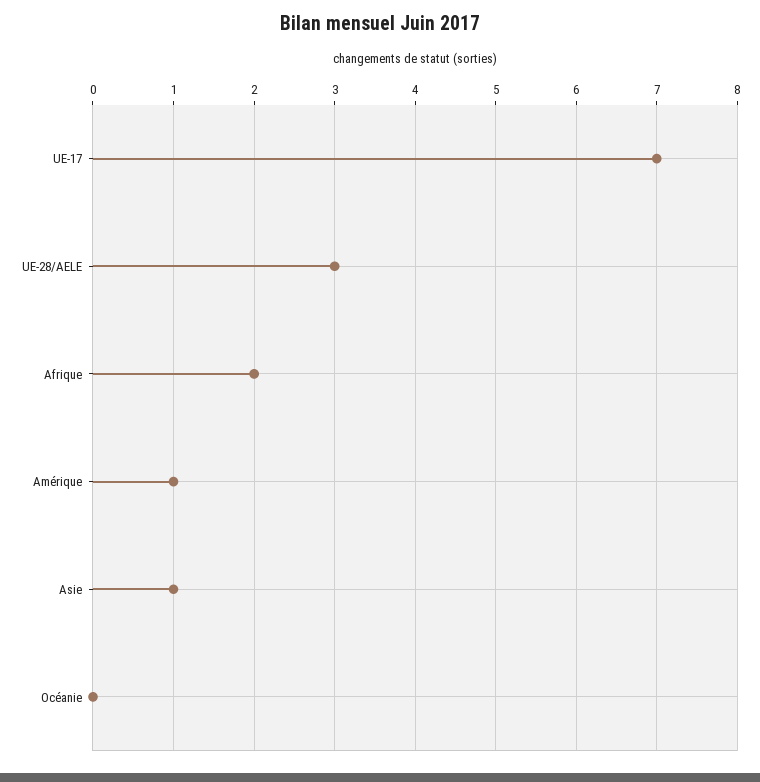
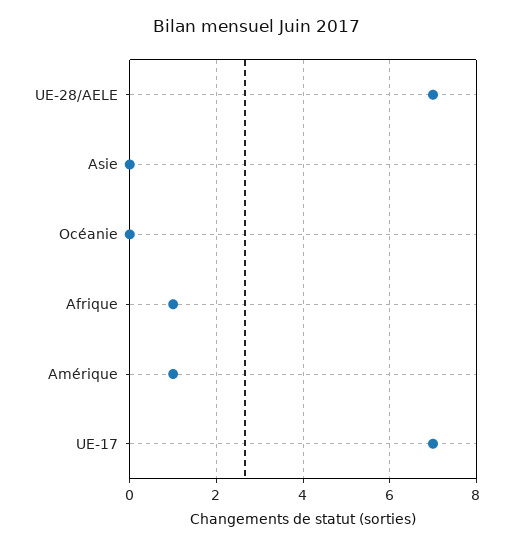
  {
    "UE-17": 7,
-   "UE-28/AELE": 3,
+   "UE-28/AELE": 7,
-   "Afrique": 2,
+   "Afrique": 1,
    "Amérique": 1,
-   "Asie": 1,
+   "Asie": 0,
    "Océanie": 0
  }

